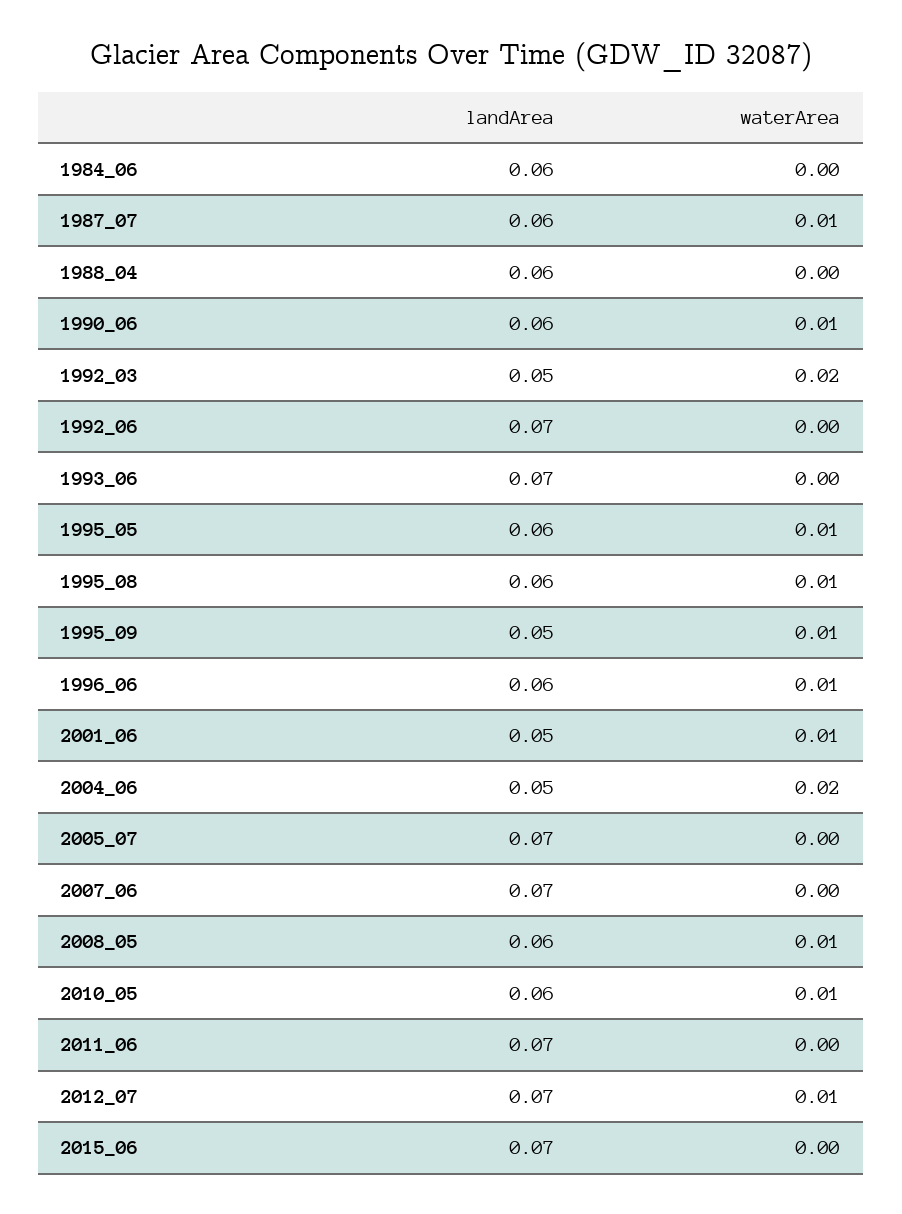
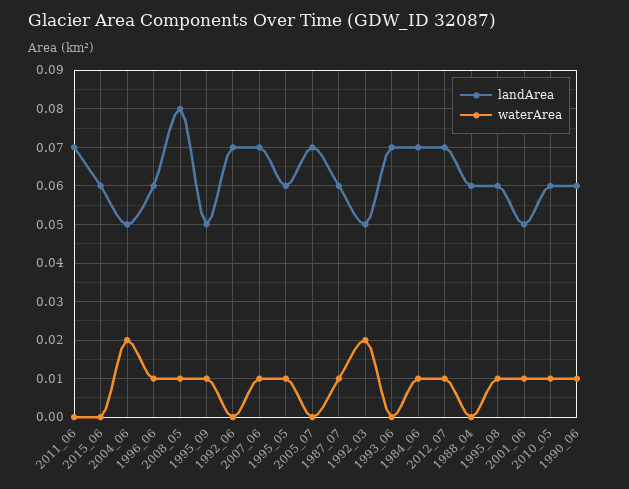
  {
    "landArea": {
-     "1984_06": 0.06,
+     "1984_06": 0.07,
      "1987_07": 0.06,
      "1988_04": 0.06,
      "1990_06": 0.06,
      "1992_03": 0.05,
      "1992_06": 0.07,
      "1993_06": 0.07,
      "1995_05": 0.06,
      "1995_08": 0.06,
      "1995_09": 0.05,
      "1996_06": 0.06,
      "2001_06": 0.05,
      "2004_06": 0.05,
      "2005_07": 0.07,
      "2007_06": 0.07,
-     "2008_05": 0.06,
+     "2008_05": 0.08,
      "2010_05": 0.06,
      "2011_06": 0.07,
      "2012_07": 0.07,
-     "2015_06": 0.07
+     "2015_06": 0.06
    },
    "waterArea": {
-     "1984_06": 0,
+     "1984_06": 0.01,
      "1987_07": 0.01,
      "1988_04": 0,
      "1990_06": 0.01,
      "1992_03": 0.02,
      "1992_06": 0,
      "1993_06": 0,
      "1995_05": 0.01,
      "1995_08": 0.01,
      "1995_09": 0.01,
      "1996_06": 0.01,
      "2001_06": 0.01,
      "2004_06": 0.02,
      "2005_07": 0,
-     "2007_06": 0,
+     "2007_06": 0.01,
      "2008_05": 0.01,
      "2010_05": 0.01,
      "2011_06": 0,
      "2012_07": 0.01,
      "2015_06": 0
    }
  }

